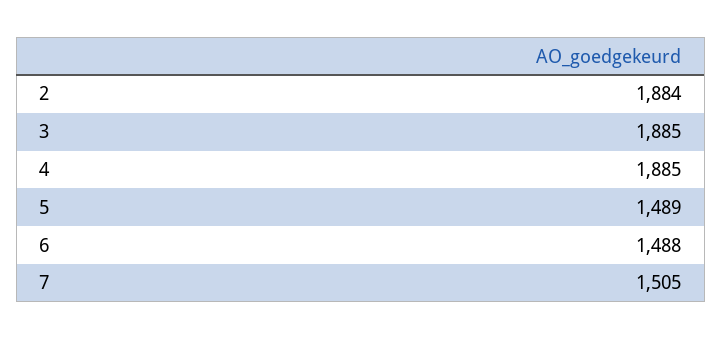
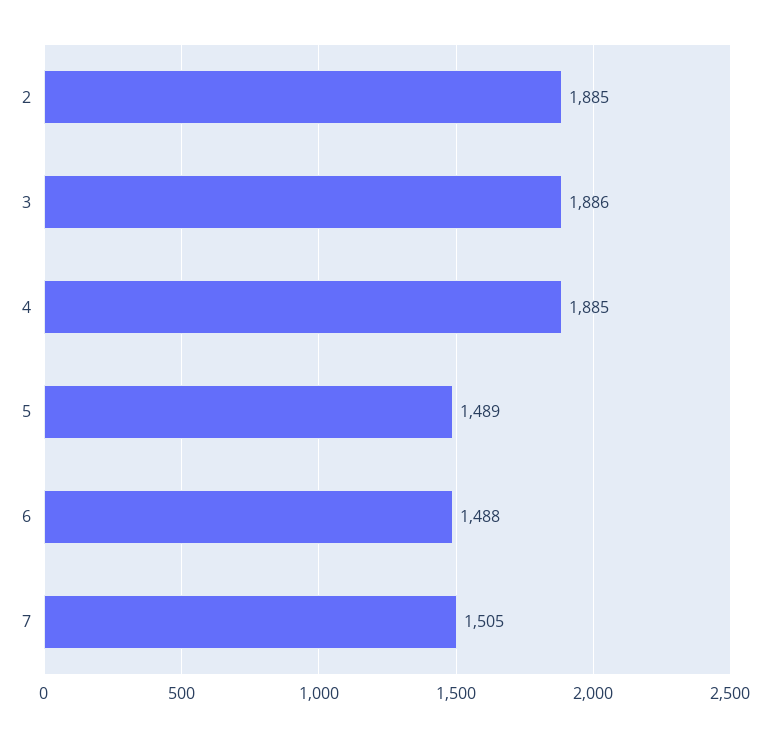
  {
-   "2": 1884,
+   "2": 1885,
-   "3": 1885,
+   "3": 1886,
    "4": 1885,
    "5": 1489,
    "6": 1488,
    "7": 1505
  }

